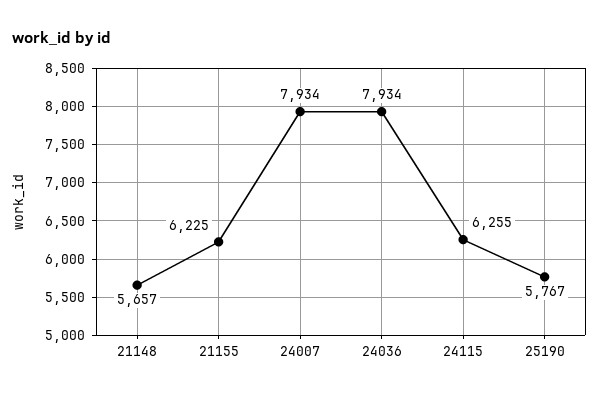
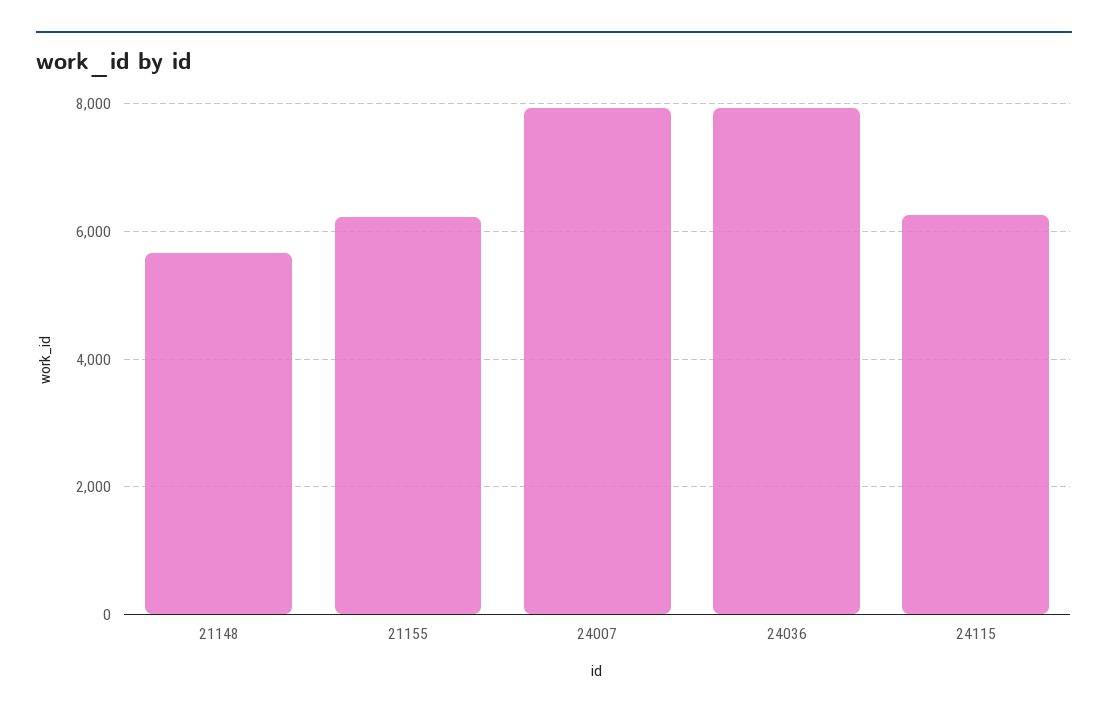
  {
    "21148": 5657,
    "21155": 6225,
    "24007": 7934,
    "24036": 7934,
-   "24115": 6255,
+   "24115": 6255
-   "25190": 5767
  }

